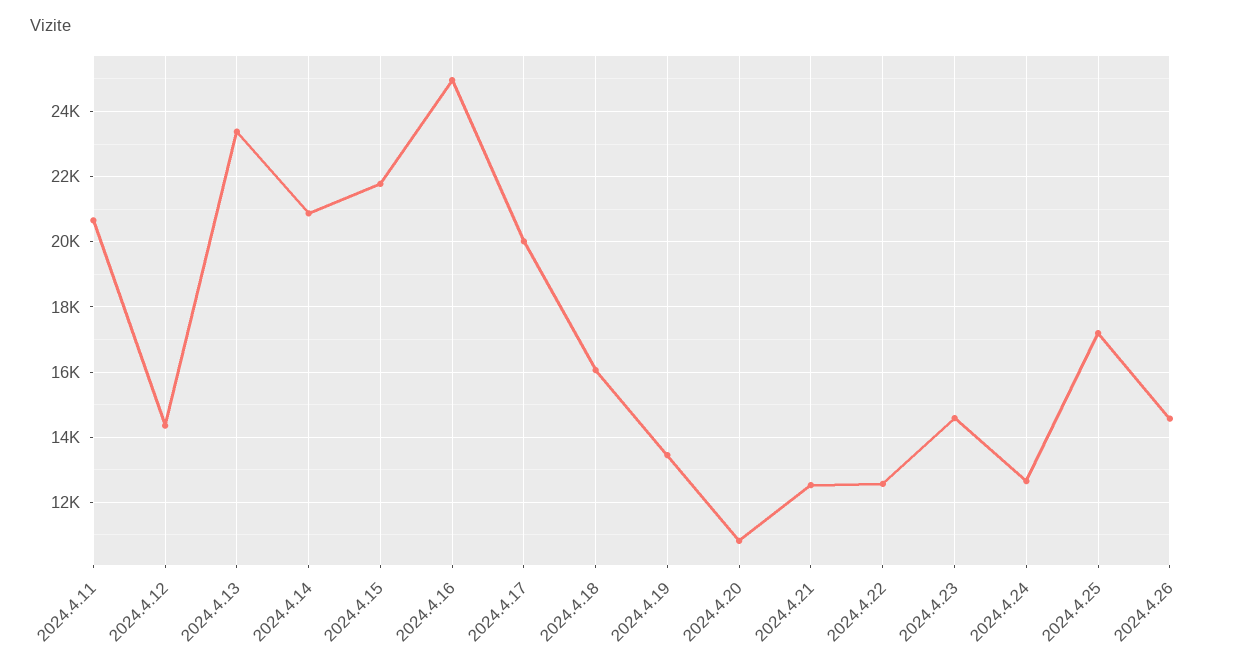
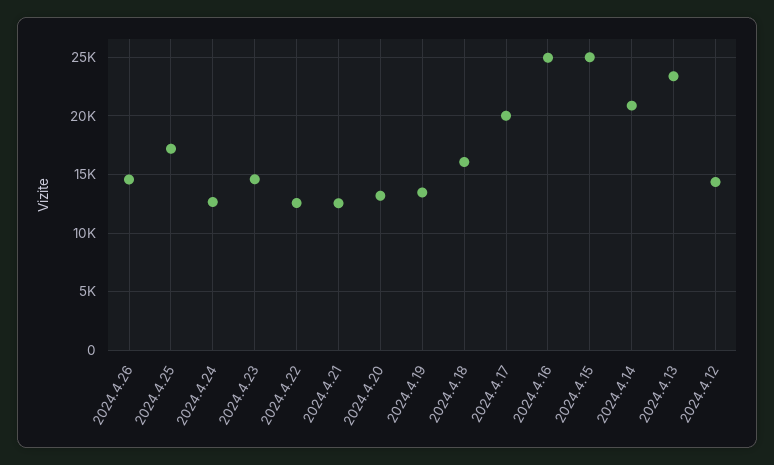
  {
-   "2024.4.11": 20600,
    "2024.4.12": 14400,
    "2024.4.13": 23400,
    "2024.4.14": 20800,
-   "2024.4.15": 21800,
+   "2024.4.15": 25000,
    "2024.4.16": 25000,
    "2024.4.17": 20000,
    "2024.4.18": 16000,
    "2024.4.19": 13400,
-   "2024.4.20": 10800,
+   "2024.4.20": 13000,
    "2024.4.21": 12600,
    "2024.4.22": 12600,
    "2024.4.23": 14600,
    "2024.4.24": 12600,
    "2024.4.25": 17200,
    "2024.4.26": 14600
  }

